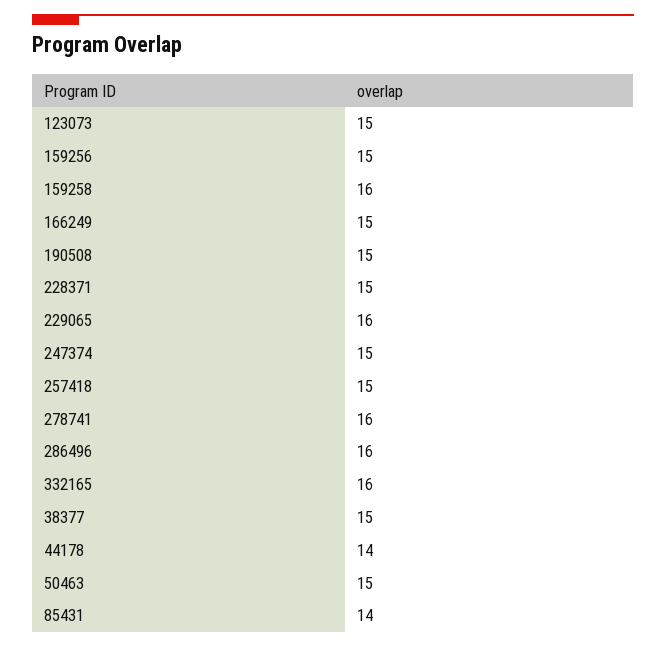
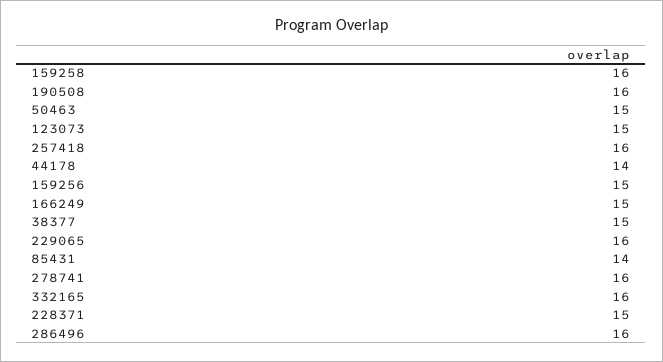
  {
    "123073": 15,
    "159256": 15,
    "159258": 16,
    "166249": 15,
-   "190508": 15,
+   "190508": 16,
    "228371": 15,
    "229065": 16,
-   "247374": 15,
-   "257418": 15,
+   "257418": 16,
    "278741": 16,
    "286496": 16,
    "332165": 16,
    "38377": 15,
    "44178": 14,
    "50463": 15,
    "85431": 14
  }

